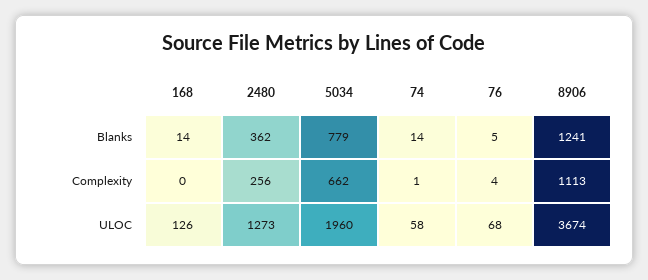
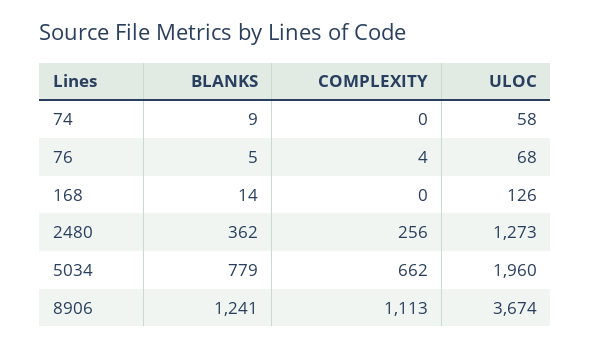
  {
    "168": {
      "Blanks": 14,
      "Complexity": 0,
      "ULOC": 126
    },
    "2480": {
      "Blanks": 362,
      "Complexity": 256,
      "ULOC": 1273
    },
    "5034": {
      "Blanks": 779,
      "Complexity": 662,
      "ULOC": 1960
    },
    "74": {
-     "Blanks": 14,
+     "Blanks": 9,
-     "Complexity": 1,
+     "Complexity": 0,
      "ULOC": 58
    },
    "76": {
      "Blanks": 5,
      "Complexity": 4,
      "ULOC": 68
    },
    "8906": {
      "Blanks": 1241,
      "Complexity": 1113,
      "ULOC": 3674
    }
  }

